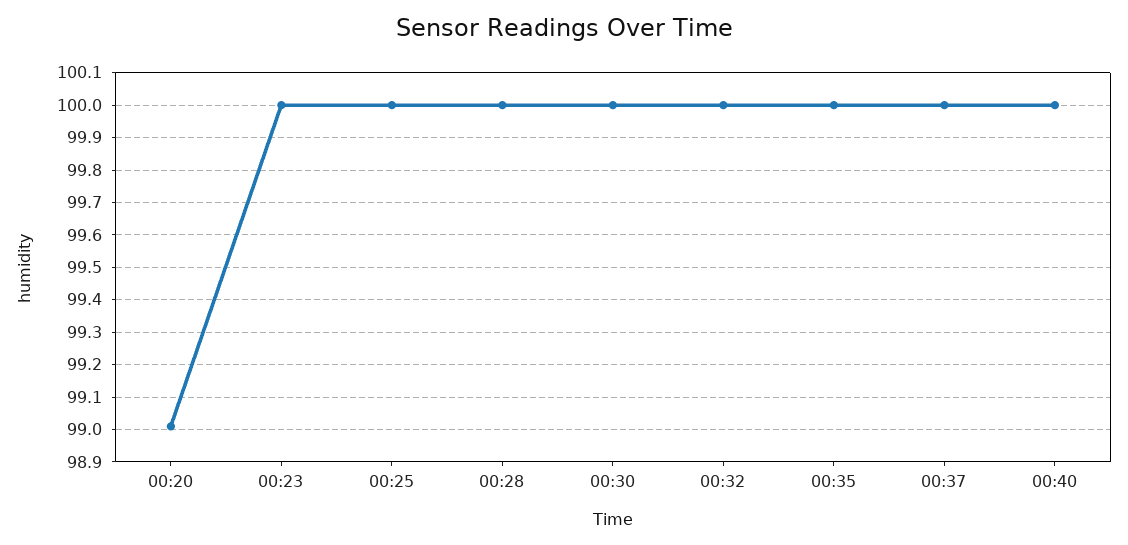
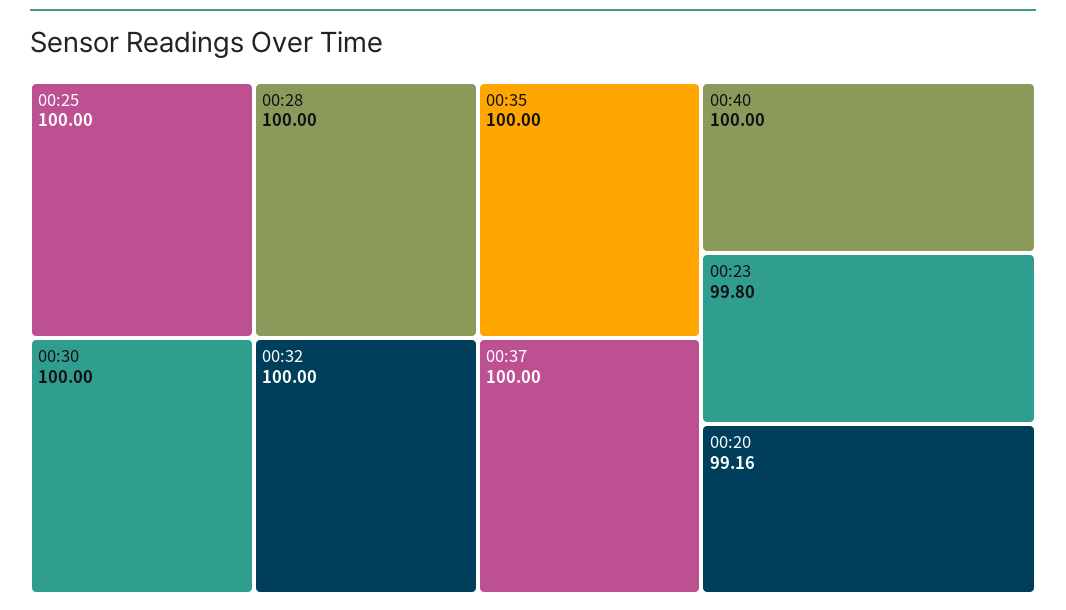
  {
-   "00:20": 99,
+   "00:20": 99.16,
-   "00:23": 100,
+   "00:23": 99.8,
    "00:25": 100,
    "00:28": 100,
    "00:30": 100,
    "00:32": 100,
    "00:35": 100,
    "00:37": 100,
    "00:40": 100
  }

